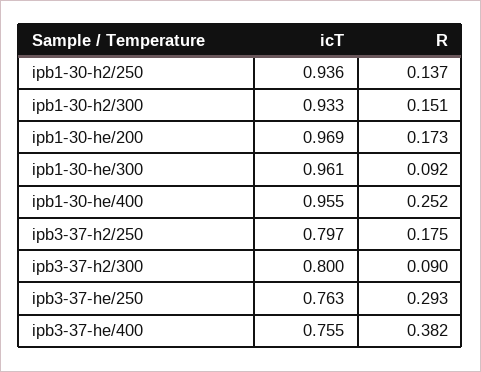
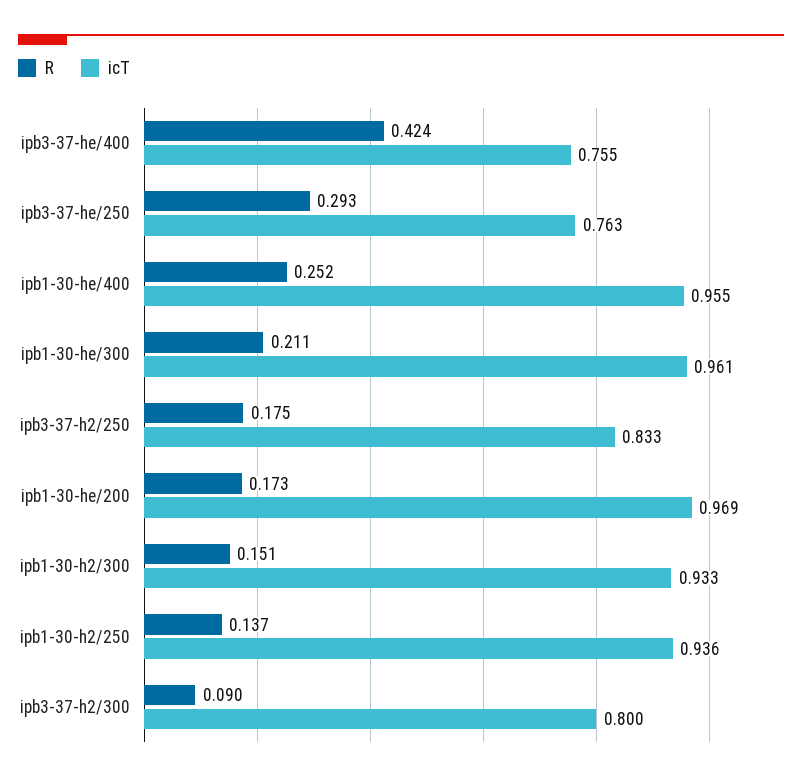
  {
    "icT": {
      "ipb1-30-h2/250": 0.936,
      "ipb1-30-h2/300": 0.933,
      "ipb1-30-he/200": 0.969,
      "ipb1-30-he/300": 0.961,
      "ipb1-30-he/400": 0.955,
-     "ipb3-37-h2/250": 0.797,
+     "ipb3-37-h2/250": 0.833,
      "ipb3-37-h2/300": 0.8,
      "ipb3-37-he/250": 0.763,
      "ipb3-37-he/400": 0.755
    },
    "R": {
      "ipb1-30-h2/250": 0.137,
      "ipb1-30-h2/300": 0.151,
      "ipb1-30-he/200": 0.173,
-     "ipb1-30-he/300": 0.092,
+     "ipb1-30-he/300": 0.211,
      "ipb1-30-he/400": 0.252,
      "ipb3-37-h2/250": 0.175,
      "ipb3-37-h2/300": 0.09,
      "ipb3-37-he/250": 0.293,
-     "ipb3-37-he/400": 0.382
+     "ipb3-37-he/400": 0.424
    }
  }

